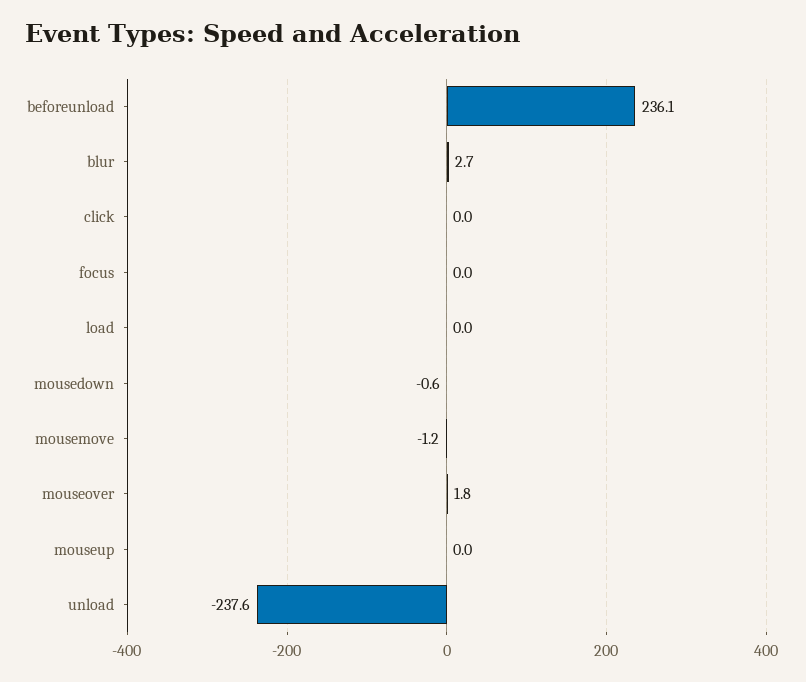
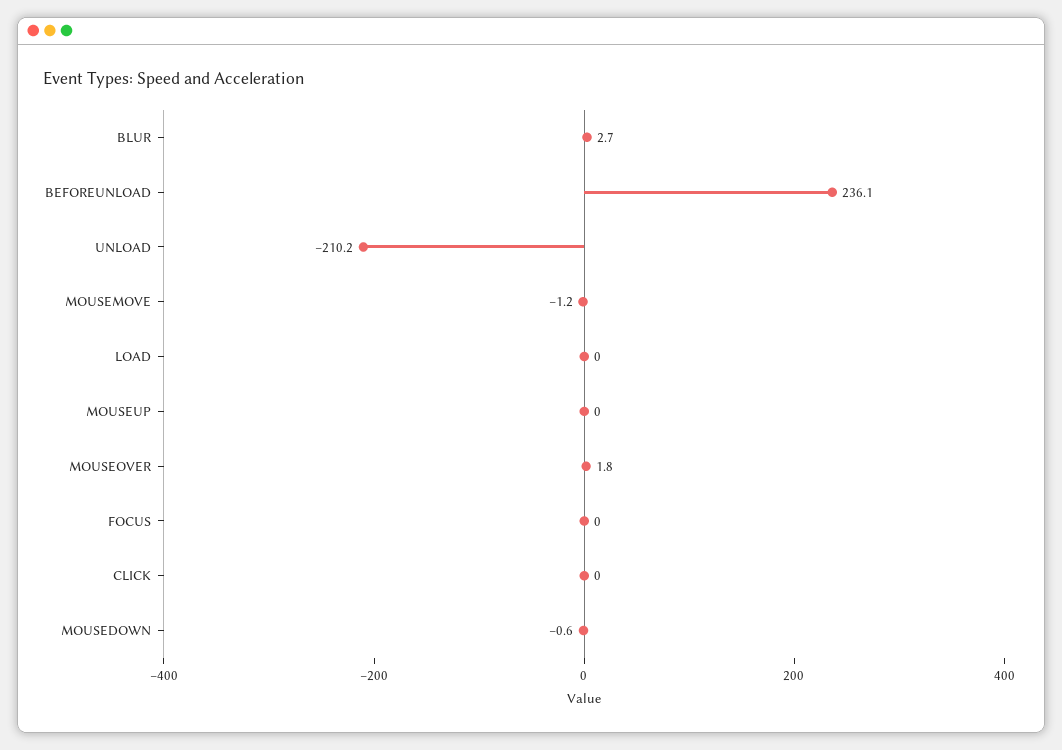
  {
    "beforeunload": 236.1,
    "blur": 2.7,
    "click": 0,
    "focus": 0,
    "load": 0,
    "mousedown": -0.6,
    "mousemove": -1.2,
    "mouseover": 1.8,
    "mouseup": 0,
-   "unload": -237.6
+   "unload": -210.2
  }

